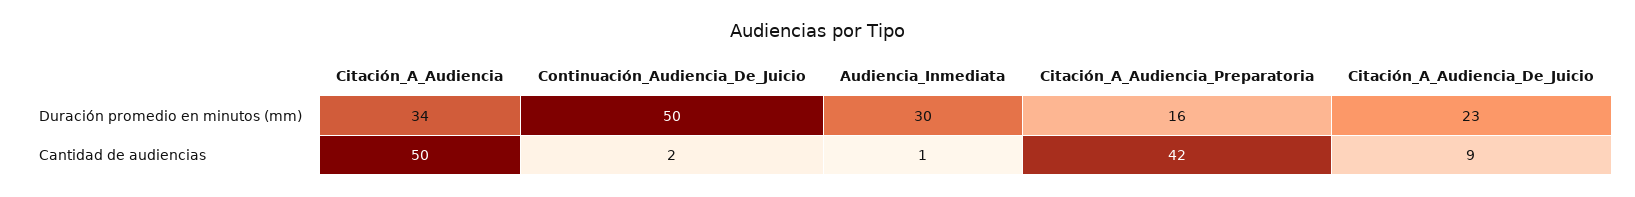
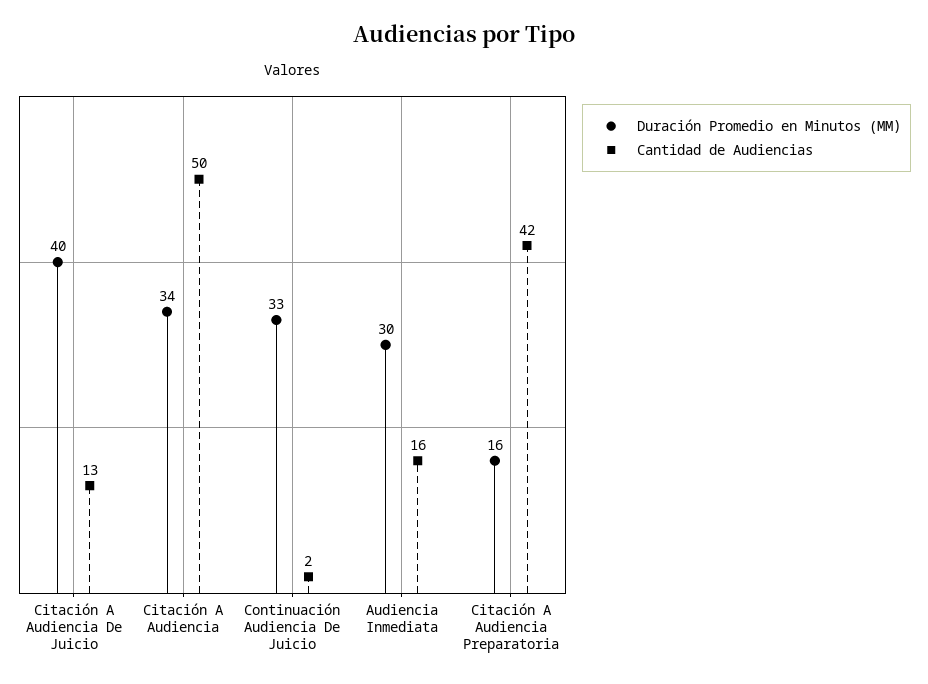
  {
    "Duración promedio en minutos (mm)": {
      "Citación_A_Audiencia": 34,
-     "Continuación_Audiencia_De_Juicio": 50,
+     "Continuación_Audiencia_De_Juicio": 33,
      "Audiencia_Inmediata": 30,
      "Citación_A_Audiencia_Preparatoria": 16,
-     "Citación_A_Audiencia_De_Juicio": 23
+     "Citación_A_Audiencia_De_Juicio": 40
    },
    "Cantidad de audiencias": {
      "Citación_A_Audiencia": 50,
      "Continuación_Audiencia_De_Juicio": 2,
-     "Audiencia_Inmediata": 1,
+     "Audiencia_Inmediata": 16,
      "Citación_A_Audiencia_Preparatoria": 42,
-     "Citación_A_Audiencia_De_Juicio": 9
+     "Citación_A_Audiencia_De_Juicio": 13
    }
  }

